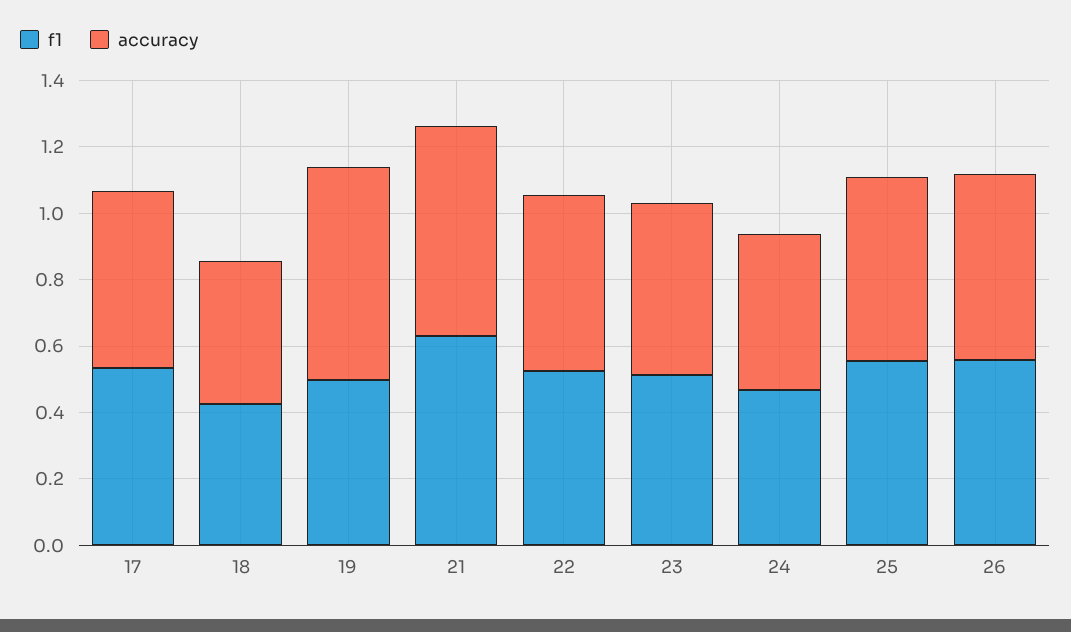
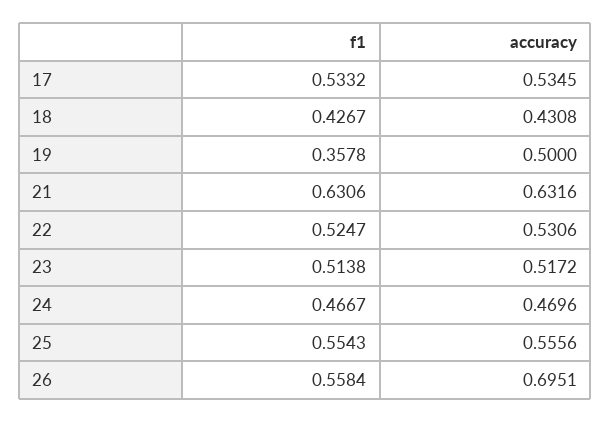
  {
    "f1": {
      "17": 0.5332,
      "18": 0.4267,
-     "19": 0.5,
+     "19": 0.3578,
      "21": 0.6306,
      "22": 0.5247,
      "23": 0.5138,
      "24": 0.4667,
      "25": 0.5543,
      "26": 0.5584
    },
    "accuracy": {
      "17": 0.5345,
      "18": 0.4308,
-     "19": 0.65,
+     "19": 0.5,
      "21": 0.6316,
      "22": 0.5306,
      "23": 0.5172,
      "24": 0.4696,
      "25": 0.5556,
-     "26": 0.55
+     "26": 0.6951
    }
  }

